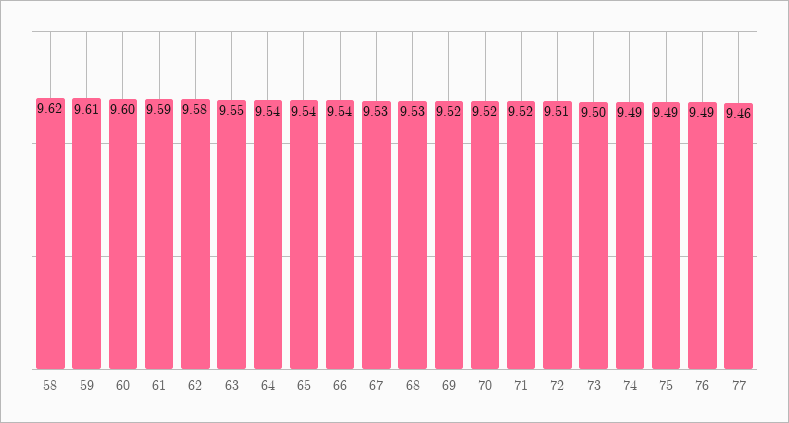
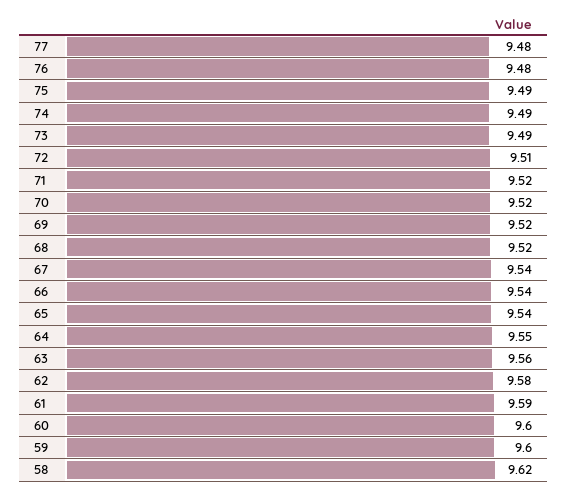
  {
    "58": 9.62,
-   "59": 9.61,
+   "59": 9.6,
    "60": 9.6,
    "61": 9.59,
    "62": 9.58,
-   "63": 9.55,
+   "63": 9.56,
-   "64": 9.54,
+   "64": 9.55,
    "65": 9.54,
    "66": 9.54,
-   "67": 9.53,
+   "67": 9.54,
-   "68": 9.53,
+   "68": 9.52,
    "69": 9.52,
    "70": 9.52,
    "71": 9.52,
    "72": 9.51,
-   "73": 9.5,
+   "73": 9.49,
    "74": 9.49,
    "75": 9.49,
-   "76": 9.49,
+   "76": 9.48,
-   "77": 9.46
+   "77": 9.48
  }

